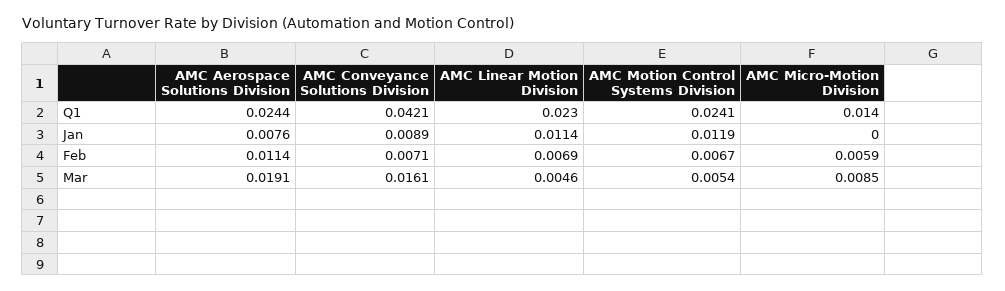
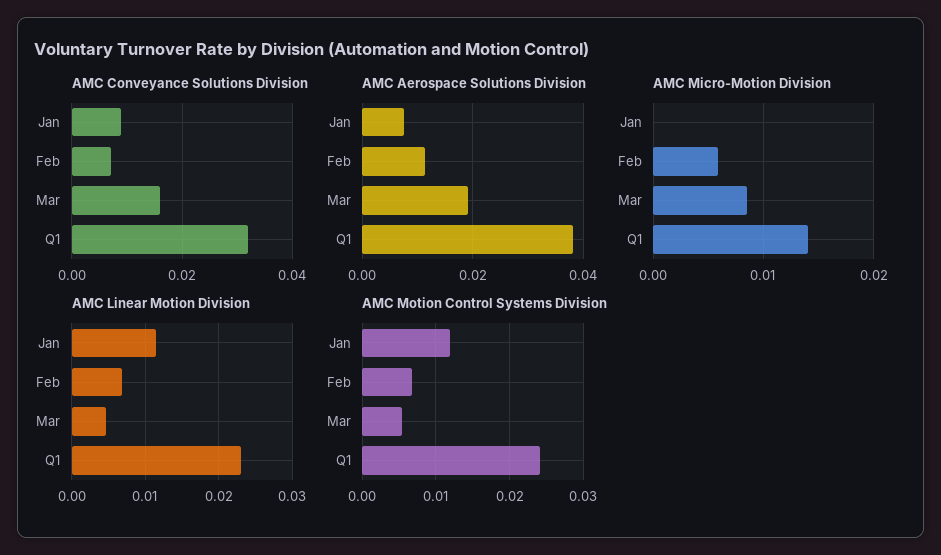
  {
    "AMC Aerospace Solutions Division": {
-     "Q1": 0.0244,
+     "Q1": 0.038,
      "Jan": 0.0076,
      "Feb": 0.0114,
      "Mar": 0.0191
    },
    "AMC Conveyance Solutions Division": {
-     "Q1": 0.0421,
+     "Q1": 0.032,
      "Jan": 0.0089,
      "Feb": 0.0071,
      "Mar": 0.0161
    },
    "AMC Linear Motion Division": {
      "Q1": 0.023,
      "Jan": 0.0114,
      "Feb": 0.0069,
      "Mar": 0.0046
    },
    "AMC Motion Control Systems Division": {
      "Q1": 0.0241,
      "Jan": 0.0119,
      "Feb": 0.0067,
      "Mar": 0.0054
    },
    "AMC Micro-Motion Division": {
      "Q1": 0.014,
      "Jan": 0,
      "Feb": 0.0059,
      "Mar": 0.0085
    }
  }

